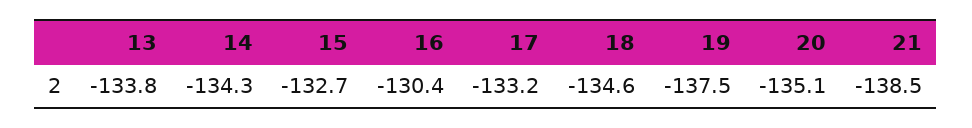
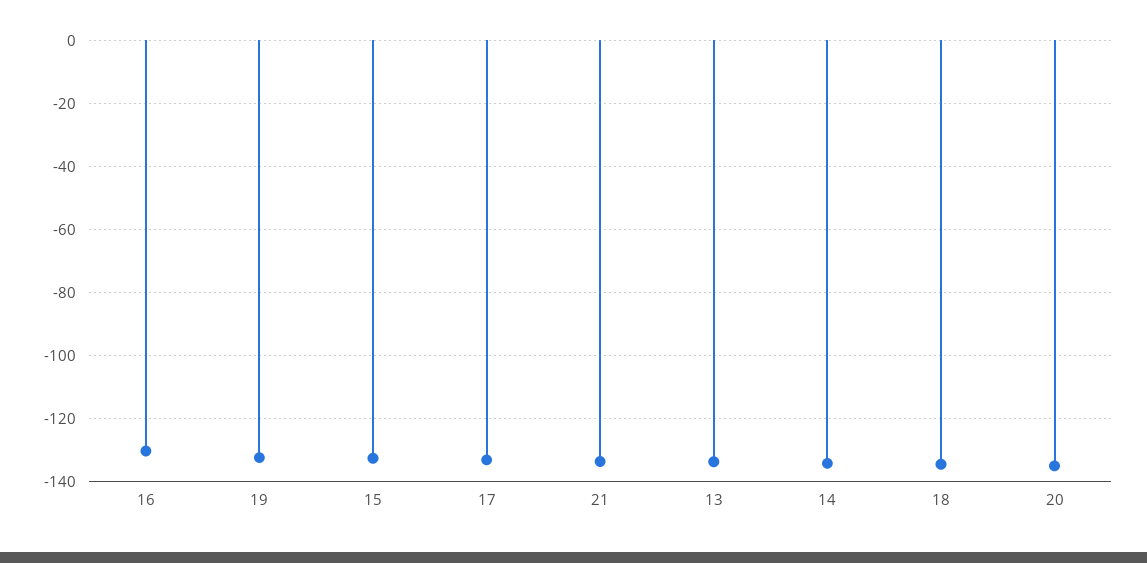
  {
    "13": -133.8,
    "14": -134.3,
    "15": -132.7,
    "16": -130.4,
    "17": -133.2,
    "18": -134.6,
-   "19": -137.5,
+   "19": -132,
    "20": -135.1,
-   "21": -138.5
+   "21": -134
  }

